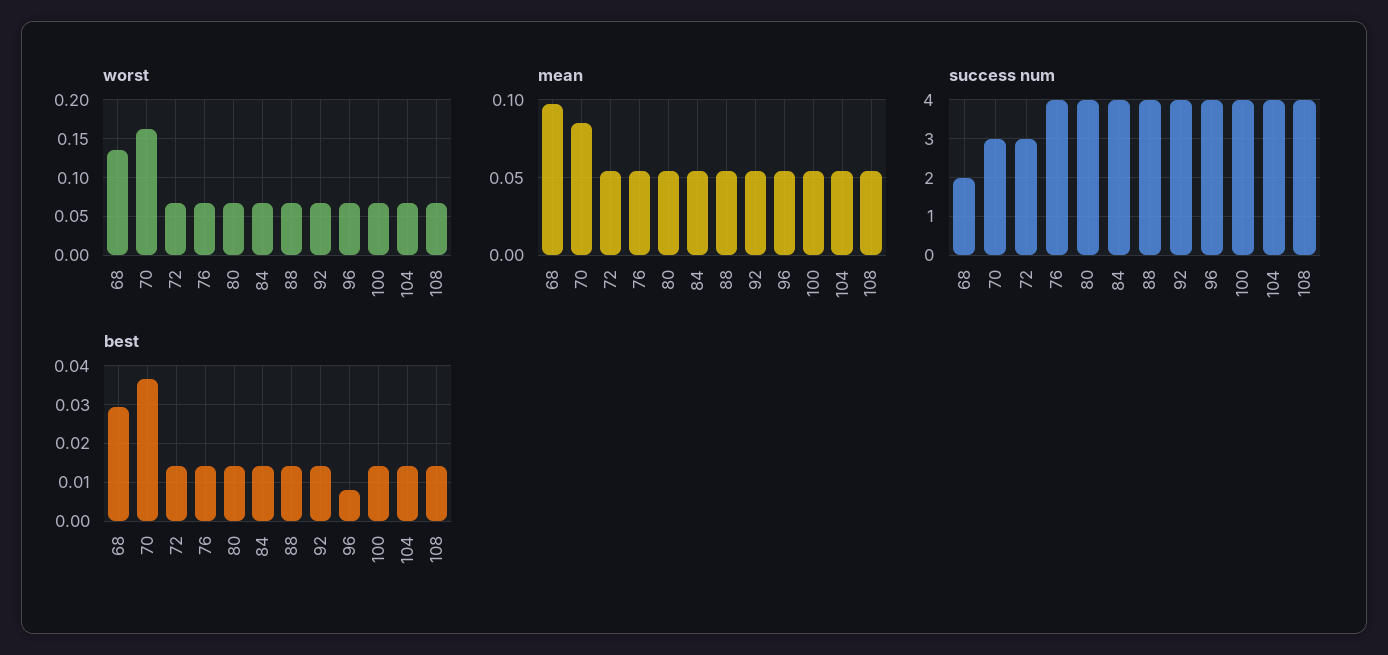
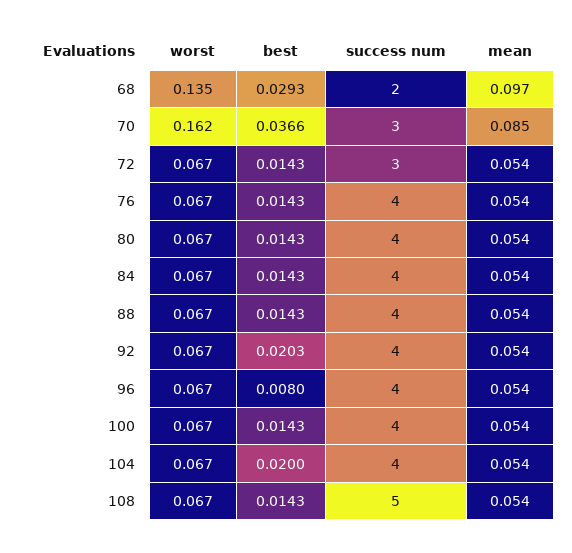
  {
    "worst": {
      "68": 0.135,
      "70": 0.162,
      "72": 0.067,
      "76": 0.067,
      "80": 0.067,
      "84": 0.067,
      "88": 0.067,
      "92": 0.067,
      "96": 0.067,
      "100": 0.067,
      "104": 0.067,
      "108": 0.067
    },
    "mean": {
      "68": 0.097,
      "70": 0.085,
      "72": 0.054,
      "76": 0.054,
      "80": 0.054,
      "84": 0.054,
      "88": 0.054,
      "92": 0.054,
      "96": 0.054,
      "100": 0.054,
      "104": 0.054,
      "108": 0.054
    },
    "success num": {
      "68": 2,
      "70": 3,
      "72": 3,
      "76": 4,
      "80": 4,
      "84": 4,
      "88": 4,
      "92": 4,
      "96": 4,
      "100": 4,
      "104": 4,
-     "108": 4
+     "108": 5
    },
    "best": {
      "68": 0.0293,
      "70": 0.0366,
      "72": 0.0143,
      "76": 0.0143,
      "80": 0.0143,
      "84": 0.0143,
      "88": 0.0143,
-     "92": 0.014,
+     "92": 0.0203,
      "96": 0.008,
      "100": 0.0143,
-     "104": 0.014,
+     "104": 0.02,
      "108": 0.0143
    }
  }

